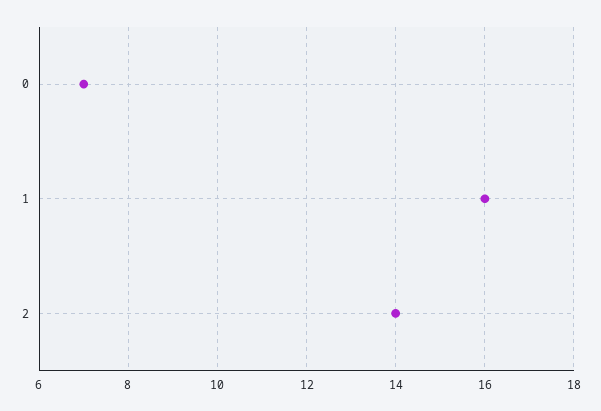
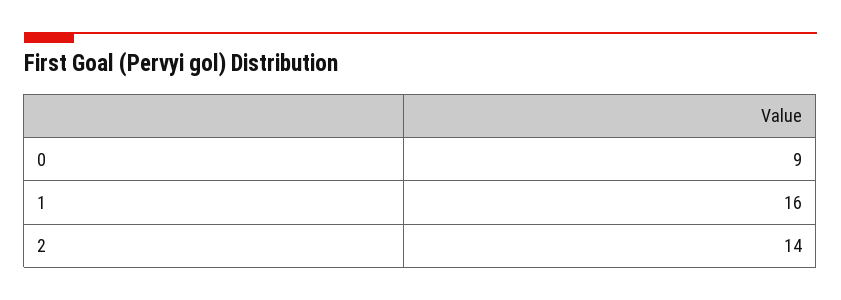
  {
-   "0": 7,
+   "0": 9,
    "1": 16,
    "2": 14
  }

